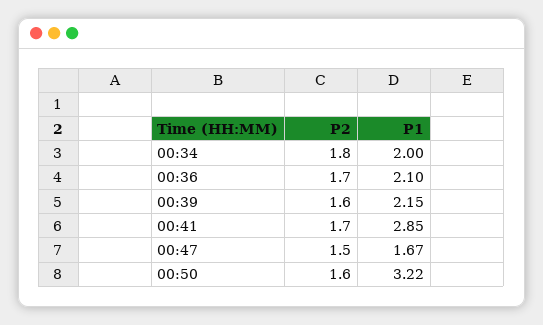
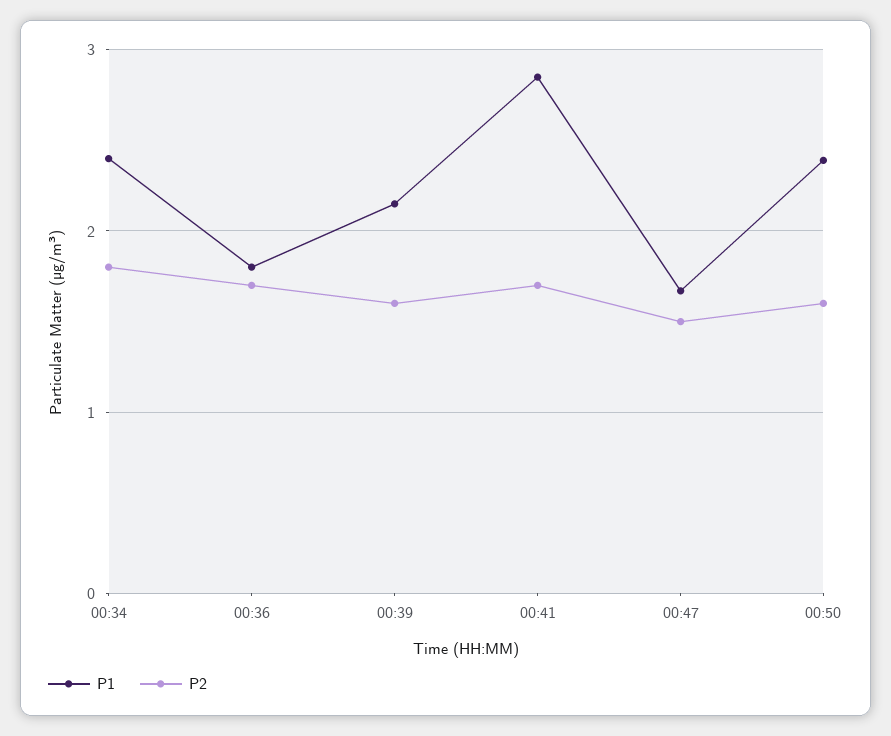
  {
    "P2": {
      "00:34": 1.8,
      "00:36": 1.7,
      "00:39": 1.6,
      "00:41": 1.7,
      "00:47": 1.5,
      "00:50": 1.6
    },
    "P1": {
-     "00:34": 2,
+     "00:34": 2.4,
-     "00:36": 2.1,
+     "00:36": 1.8,
      "00:39": 2.15,
      "00:41": 2.85,
      "00:47": 1.67,
-     "00:50": 3.22
+     "00:50": 2.4
    }
  }

